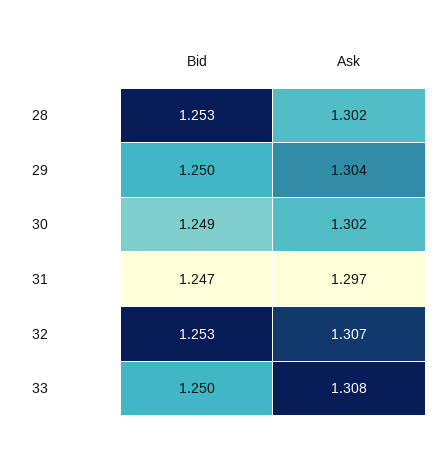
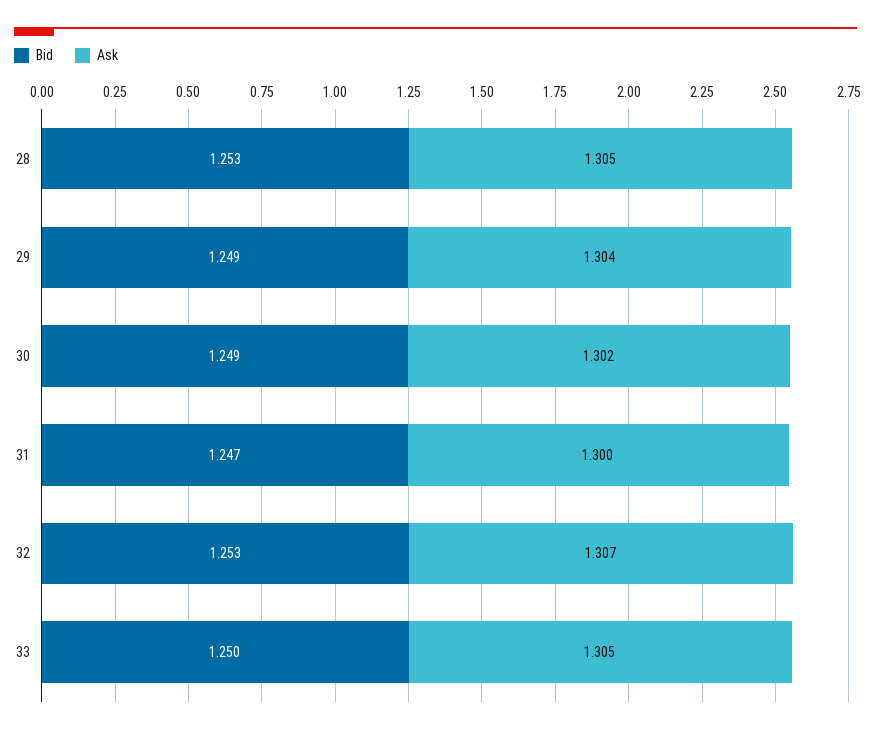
  {
    "Bid": {
      "28": 1.253,
-     "29": 1.25,
+     "29": 1.249,
      "30": 1.249,
      "31": 1.247,
      "32": 1.253,
      "33": 1.25
    },
    "Ask": {
-     "28": 1.302,
+     "28": 1.305,
      "29": 1.304,
      "30": 1.302,
-     "31": 1.297,
+     "31": 1.3,
      "32": 1.307,
-     "33": 1.308
+     "33": 1.305
    }
  }

